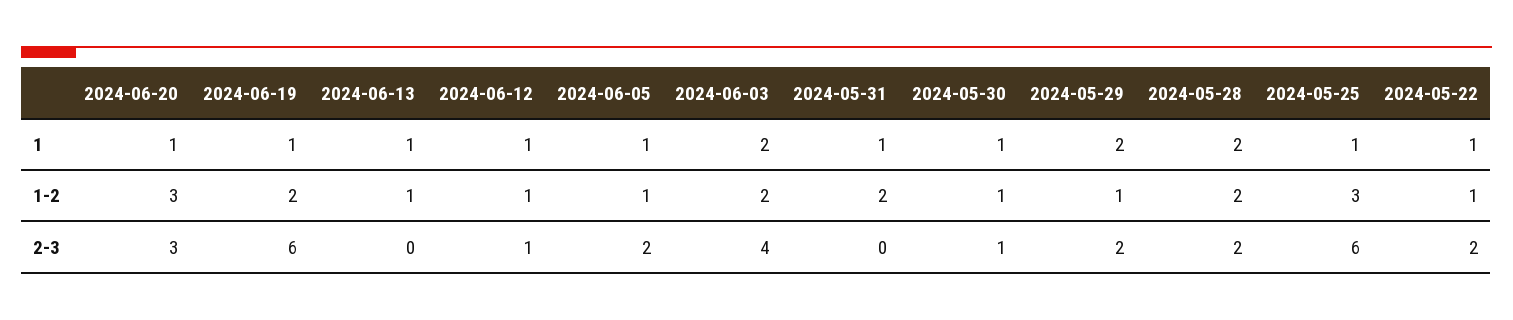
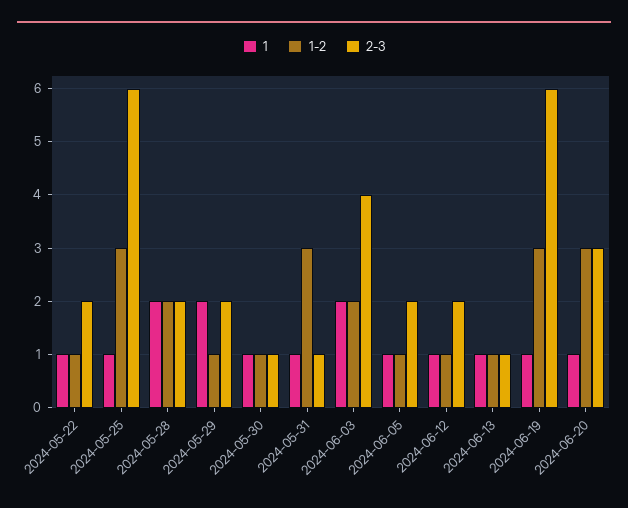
  {
    "1": {
      "2024-06-20": 1,
      "2024-06-19": 1,
      "2024-06-13": 1,
      "2024-06-12": 1,
      "2024-06-05": 1,
      "2024-06-03": 2,
      "2024-05-31": 1,
      "2024-05-30": 1,
      "2024-05-29": 2,
      "2024-05-28": 2,
      "2024-05-25": 1,
      "2024-05-22": 1
    },
    "1-2": {
      "2024-06-20": 3,
-     "2024-06-19": 2,
+     "2024-06-19": 3,
      "2024-06-13": 1,
      "2024-06-12": 1,
      "2024-06-05": 1,
      "2024-06-03": 2,
-     "2024-05-31": 2,
+     "2024-05-31": 3,
      "2024-05-30": 1,
      "2024-05-29": 1,
      "2024-05-28": 2,
      "2024-05-25": 3,
      "2024-05-22": 1
    },
    "2-3": {
      "2024-06-20": 3,
      "2024-06-19": 6,
-     "2024-06-13": 0,
+     "2024-06-13": 1,
-     "2024-06-12": 1,
+     "2024-06-12": 2,
      "2024-06-05": 2,
      "2024-06-03": 4,
-     "2024-05-31": 0,
+     "2024-05-31": 1,
      "2024-05-30": 1,
      "2024-05-29": 2,
      "2024-05-28": 2,
      "2024-05-25": 6,
      "2024-05-22": 2
    }
  }

